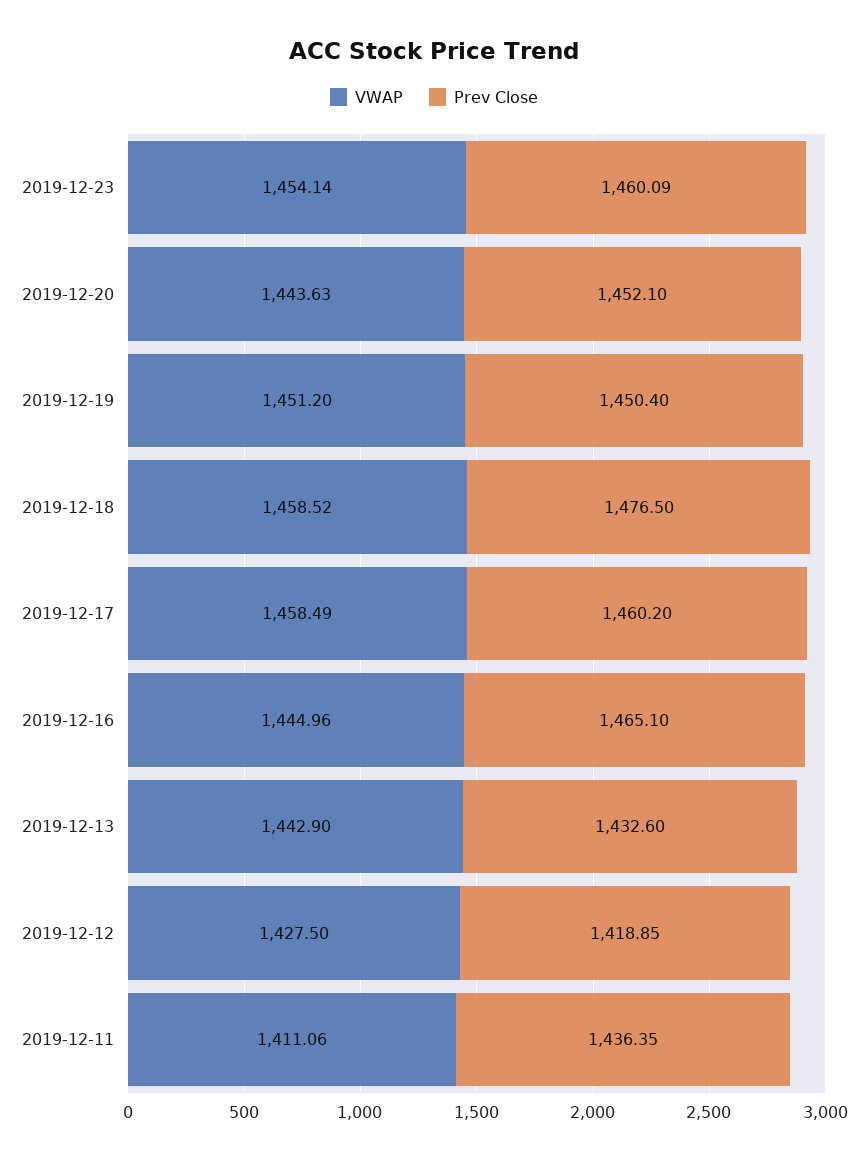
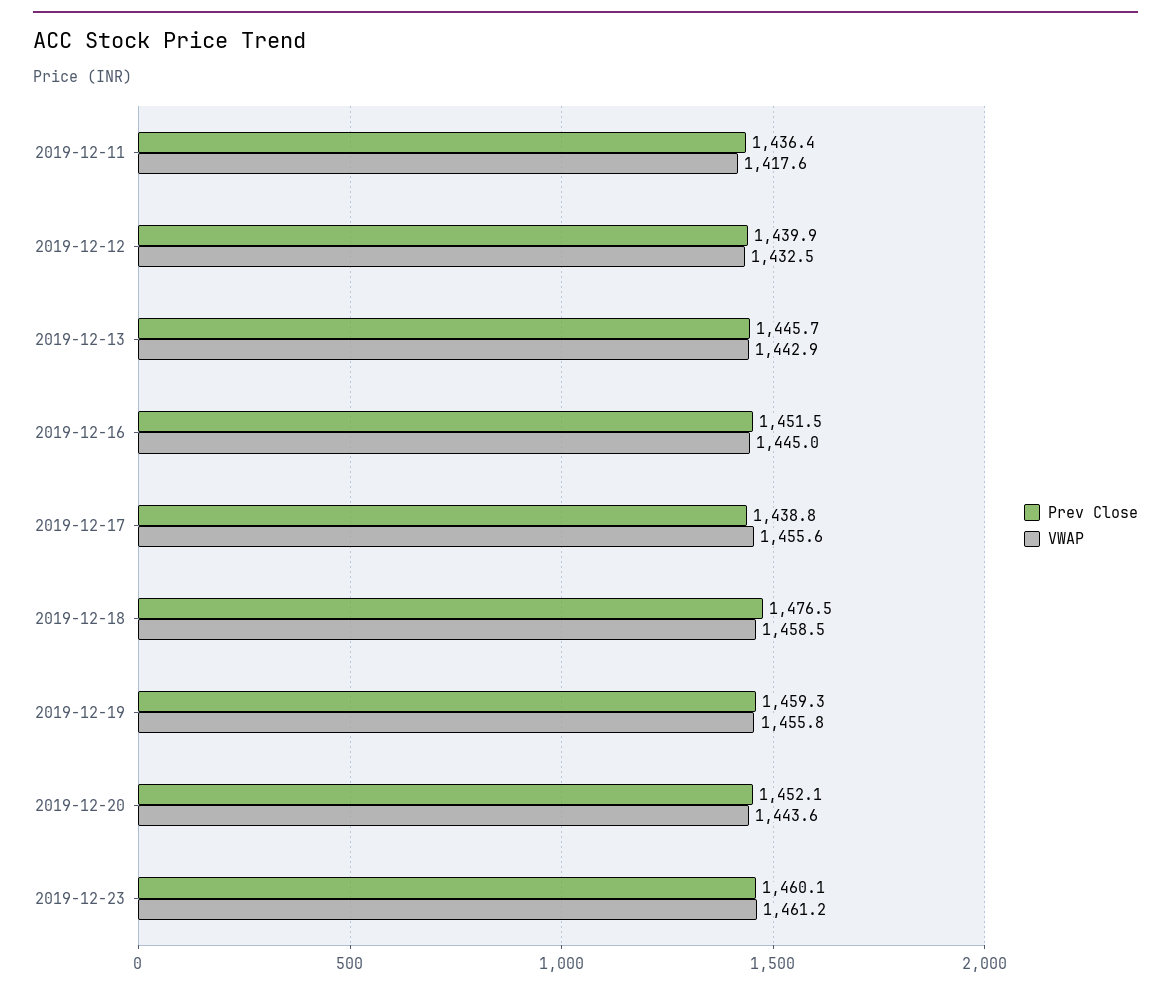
  {
    "VWAP": {
-     "2019-12-23": 1454.14,
+     "2019-12-23": 1461.2,
      "2019-12-20": 1443.63,
-     "2019-12-19": 1451.2,
+     "2019-12-19": 1455.8,
      "2019-12-18": 1458.52,
-     "2019-12-17": 1458.49,
+     "2019-12-17": 1455.6,
      "2019-12-16": 1444.96,
      "2019-12-13": 1442.9,
-     "2019-12-12": 1427.5,
+     "2019-12-12": 1432.5,
-     "2019-12-11": 1411.06
+     "2019-12-11": 1417.6
    },
    "Prev Close": {
      "2019-12-23": 1460.09,
      "2019-12-20": 1452.1,
-     "2019-12-19": 1450.4,
+     "2019-12-19": 1459.3,
      "2019-12-18": 1476.5,
-     "2019-12-17": 1460.2,
+     "2019-12-17": 1438.8,
-     "2019-12-16": 1465.1,
+     "2019-12-16": 1451.5,
-     "2019-12-13": 1432.6,
+     "2019-12-13": 1445.7,
-     "2019-12-12": 1418.85,
+     "2019-12-12": 1439.9,
      "2019-12-11": 1436.35
    }
  }

